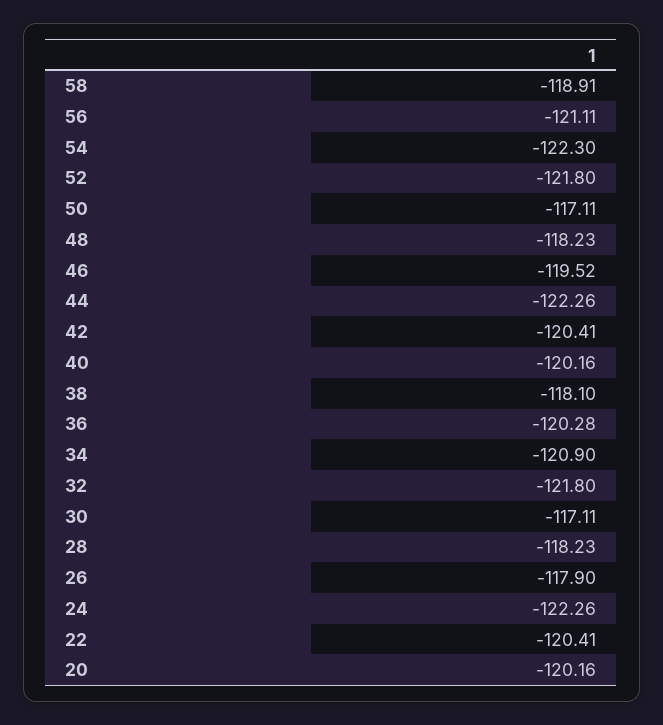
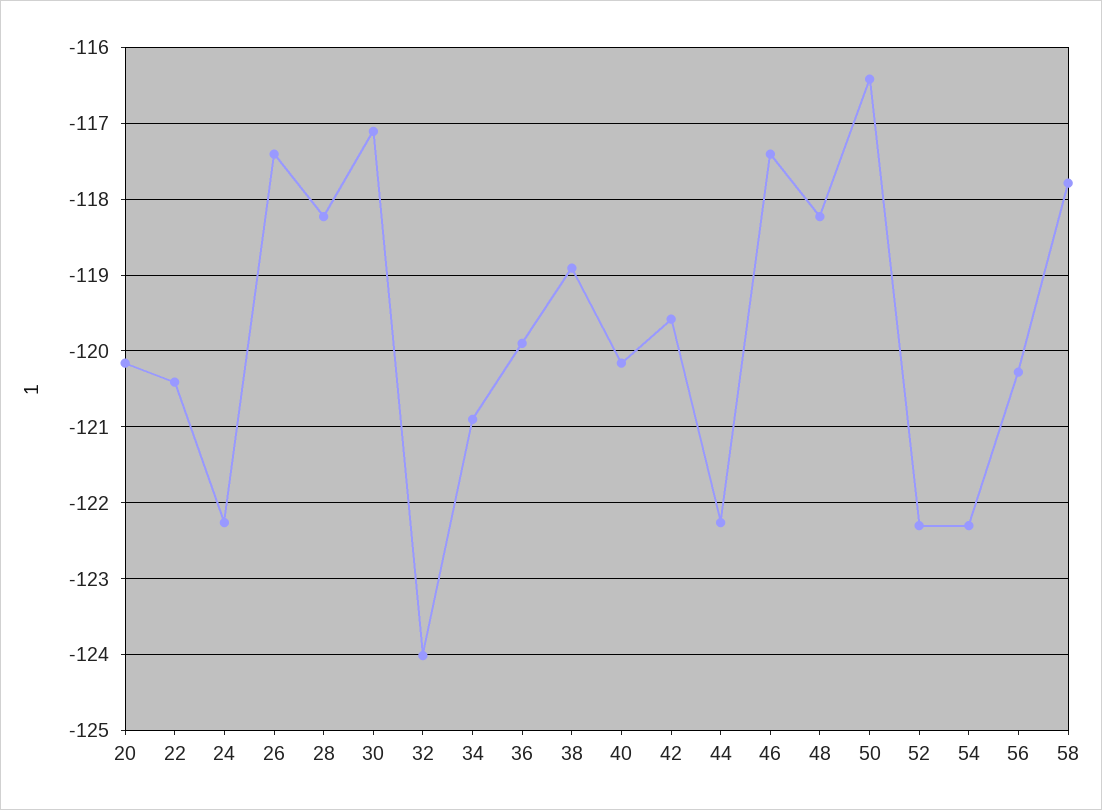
  {
-   "58": -118.91,
+   "58": -117.8,
-   "56": -121.11,
+   "56": -120.3,
    "54": -122.3,
-   "52": -121.8,
+   "52": -122.3,
-   "50": -117.11,
+   "50": -116.4,
    "48": -118.23,
-   "46": -119.52,
+   "46": -117.4,
    "44": -122.26,
-   "42": -120.41,
+   "42": -119.6,
    "40": -120.16,
-   "38": -118.1,
+   "38": -118.9,
-   "36": -120.28,
+   "36": -119.9,
    "34": -120.9,
-   "32": -121.8,
+   "32": -124,
    "30": -117.11,
    "28": -118.23,
-   "26": -117.9,
+   "26": -117.4,
    "24": -122.26,
    "22": -120.41,
    "20": -120.16
  }

